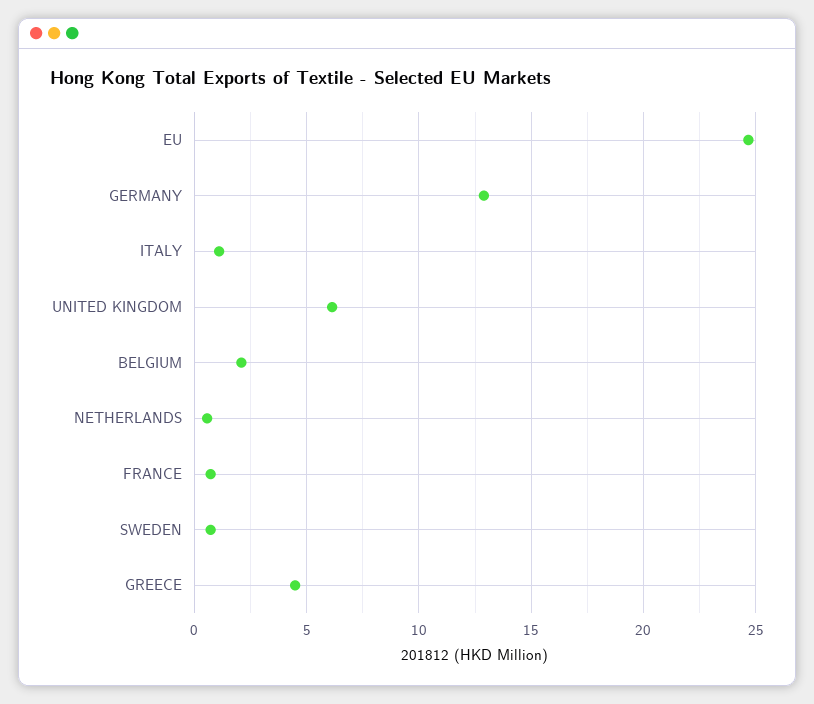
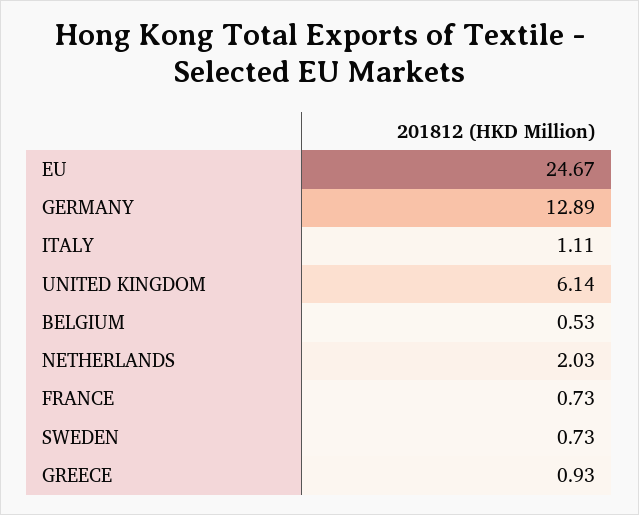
  {
    "EU": 24.67,
    "GERMANY": 12.89,
    "ITALY": 1.11,
    "UNITED KINGDOM": 6.14,
-   "BELGIUM": 2,
+   "BELGIUM": 0.53,
-   "NETHERLANDS": 0.5,
+   "NETHERLANDS": 2.03,
    "FRANCE": 0.73,
    "SWEDEN": 0.73,
-   "GREECE": 4.5
+   "GREECE": 0.93
  }

